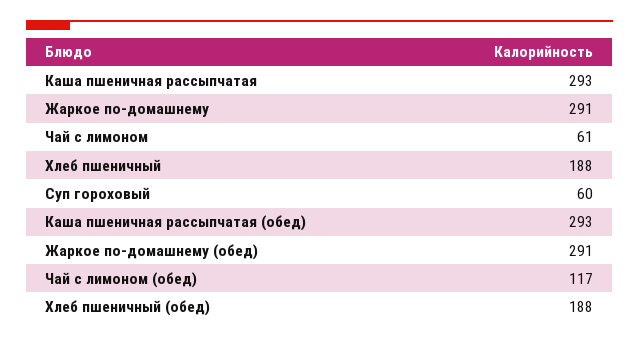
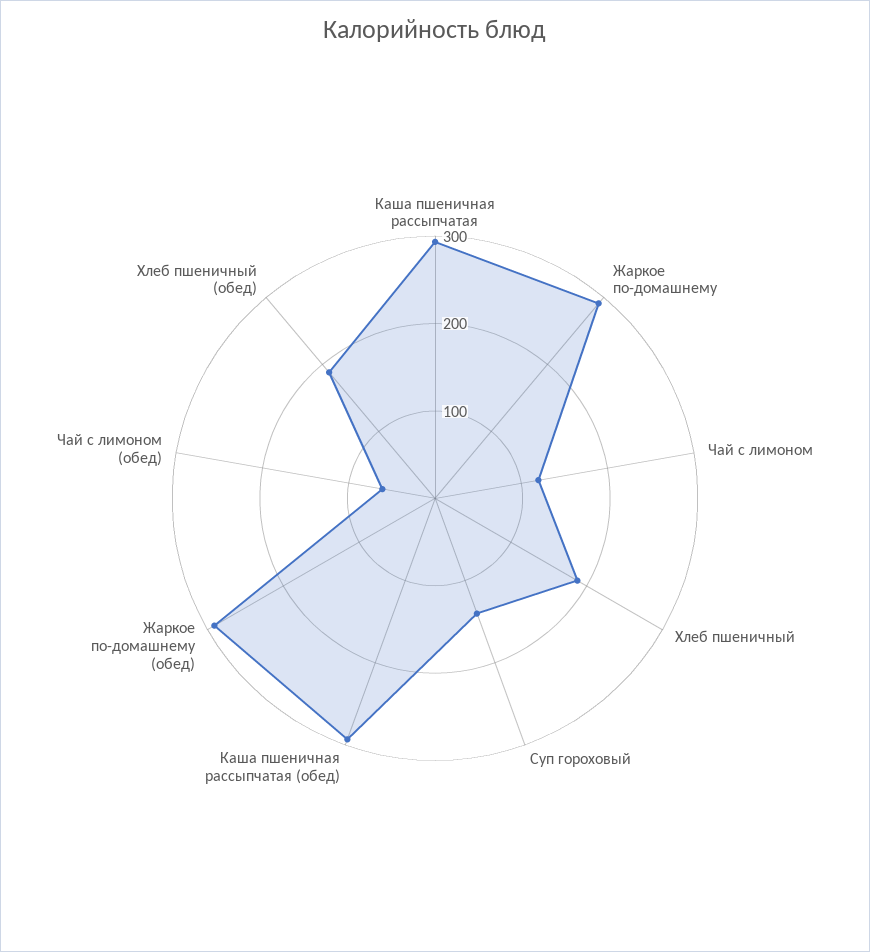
  {
    "Каша пшеничная рассыпчатая": 293,
    "Жаркое по-домашнему": 291,
-   "Чай с лимоном": 61,
+   "Чай с лимоном": 120,
    "Хлеб пшеничный": 188,
-   "Суп гороховый": 60,
+   "Суп гороховый": 140,
    "Каша пшеничная рассыпчатая (обед)": 293,
    "Жаркое по-домашнему (обед)": 291,
-   "Чай с лимоном (обед)": 117,
+   "Чай с лимоном (обед)": 60,
    "Хлеб пшеничный (обед)": 188
  }

